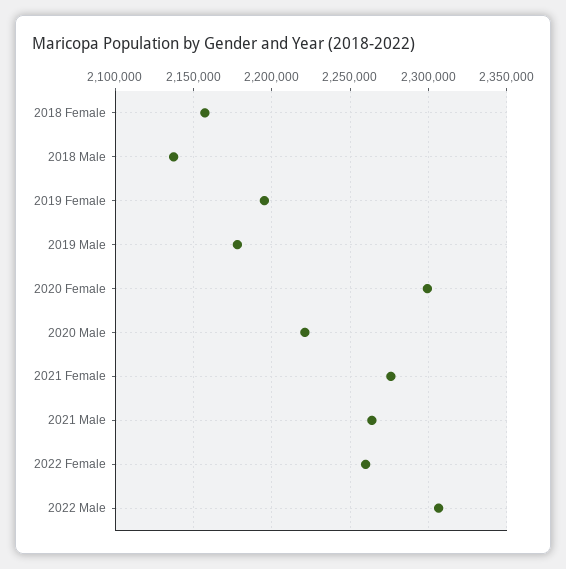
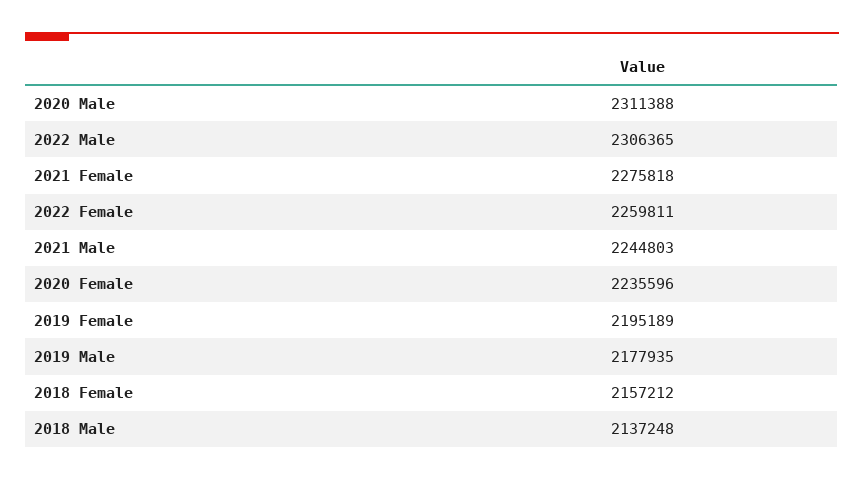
  {
    "2018 Female": 2157212,
    "2018 Male": 2137248,
    "2019 Female": 2195189,
    "2019 Male": 2177935,
-   "2020 Female": 2300000,
+   "2020 Female": 2235596,
-   "2020 Male": 2220000,
+   "2020 Male": 2311388,
    "2021 Female": 2275818,
-   "2021 Male": 2265000,
+   "2021 Male": 2244803,
    "2022 Female": 2259811,
    "2022 Male": 2306365
  }

